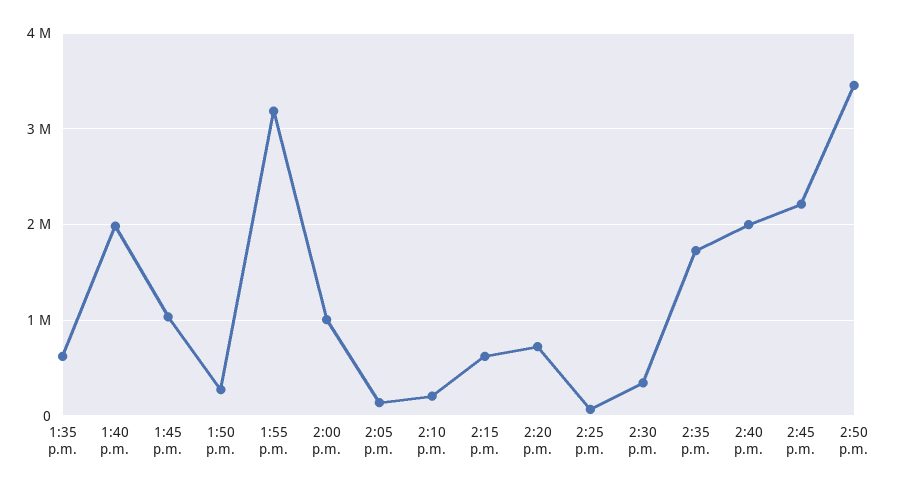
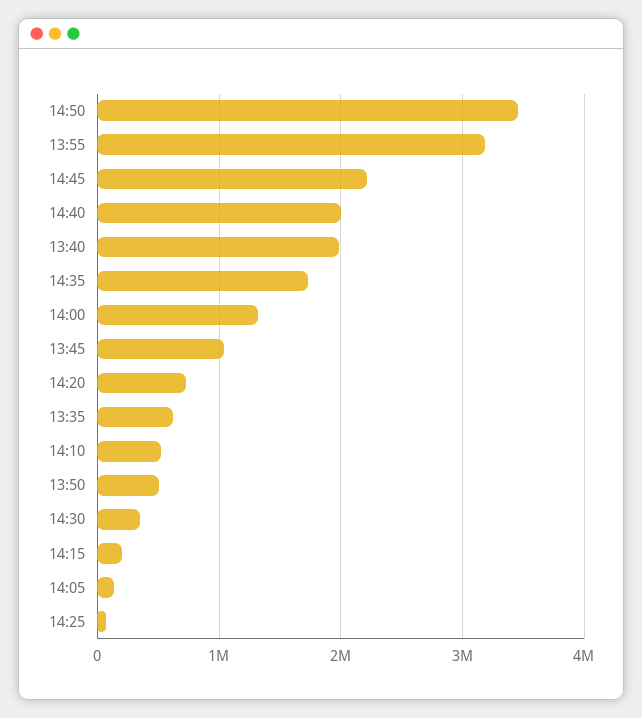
  {
    "1:35 p.m.": 600000,
    "1:40 p.m.": 2000000,
    "1:45 p.m.": 1000000,
-   "1:50 p.m.": 300000,
+   "1:50 p.m.": 500000,
    "1:55 p.m.": 3200000,
-   "2:00 p.m.": 1000000,
+   "2:00 p.m.": 1300000,
    "2:05 p.m.": 100000,
-   "2:10 p.m.": 200000,
+   "2:10 p.m.": 500000,
-   "2:15 p.m.": 600000,
+   "2:15 p.m.": 200000,
    "2:20 p.m.": 700000,
    "2:25 p.m.": 100000,
    "2:30 p.m.": 300000,
    "2:35 p.m.": 1700000,
    "2:40 p.m.": 2000000,
    "2:45 p.m.": 2200000,
    "2:50 p.m.": 3500000
  }

